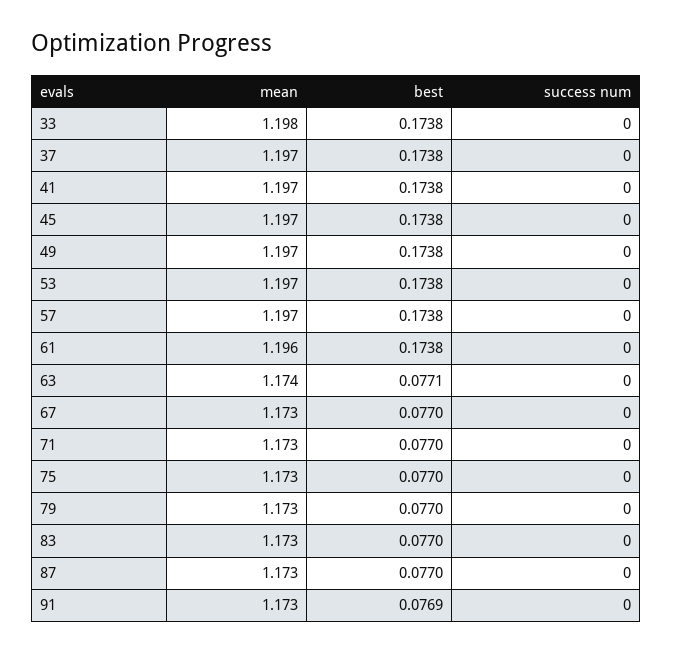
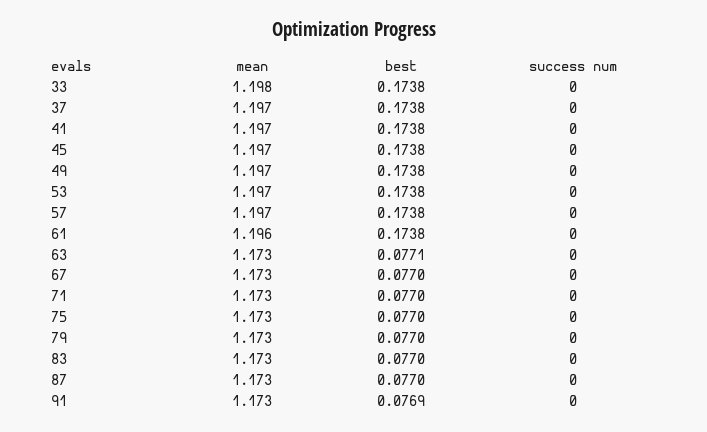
  {
    "mean": {
      "33": 1.198,
      "37": 1.197,
      "41": 1.197,
      "45": 1.197,
      "49": 1.197,
      "53": 1.197,
      "57": 1.197,
      "61": 1.196,
-     "63": 1.174,
+     "63": 1.173,
      "67": 1.173,
      "71": 1.173,
      "75": 1.173,
      "79": 1.173,
      "83": 1.173,
      "87": 1.173,
      "91": 1.173
    },
    "best": {
      "33": 0.1738,
      "37": 0.1738,
      "41": 0.1738,
      "45": 0.1738,
      "49": 0.1738,
      "53": 0.1738,
      "57": 0.1738,
      "61": 0.1738,
      "63": 0.0771,
      "67": 0.077,
      "71": 0.077,
      "75": 0.077,
      "79": 0.077,
      "83": 0.077,
      "87": 0.077,
      "91": 0.0769
    },
    "success num": {
      "33": 0,
      "37": 0,
      "41": 0,
      "45": 0,
      "49": 0,
      "53": 0,
      "57": 0,
      "61": 0,
      "63": 0,
      "67": 0,
      "71": 0,
      "75": 0,
      "79": 0,
      "83": 0,
      "87": 0,
      "91": 0
    }
  }

